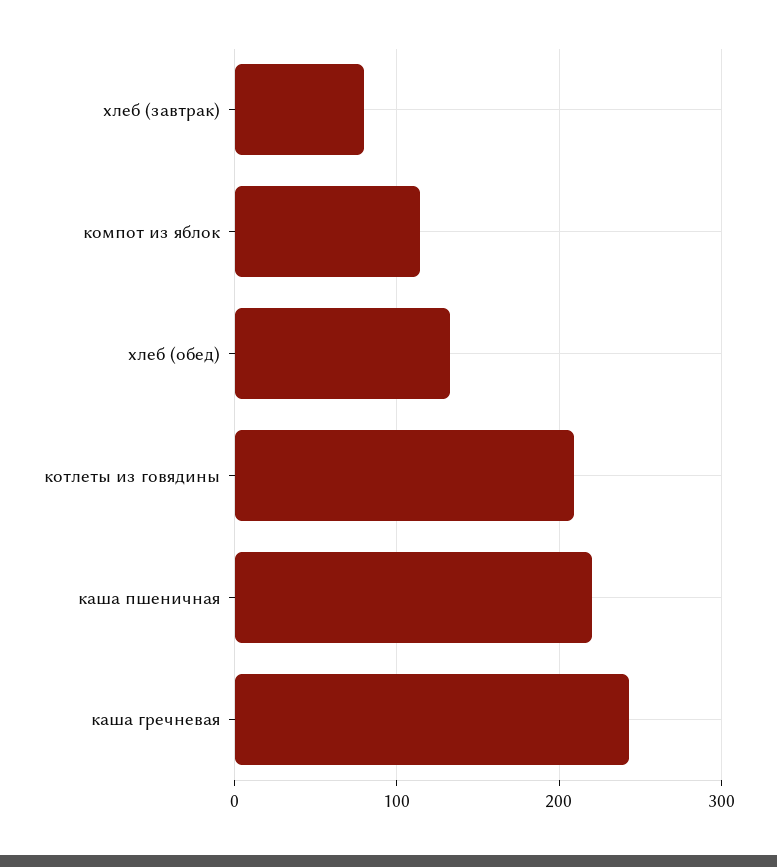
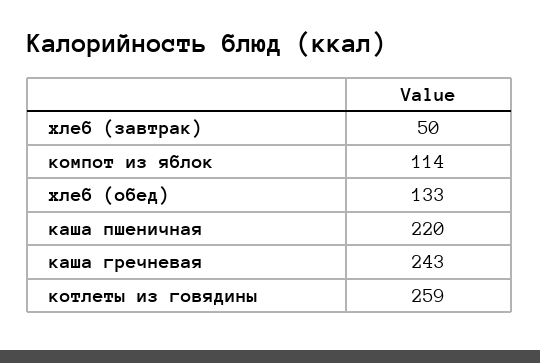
  {
-   "хлеб (завтрак)": 80,
+   "хлеб (завтрак)": 50,
    "компот из яблок": 114,
    "хлеб (обед)": 133,
-   "котлеты из говядины": 210,
+   "котлеты из говядины": 259,
    "каша пшеничная": 220,
    "каша гречневая": 243
  }

